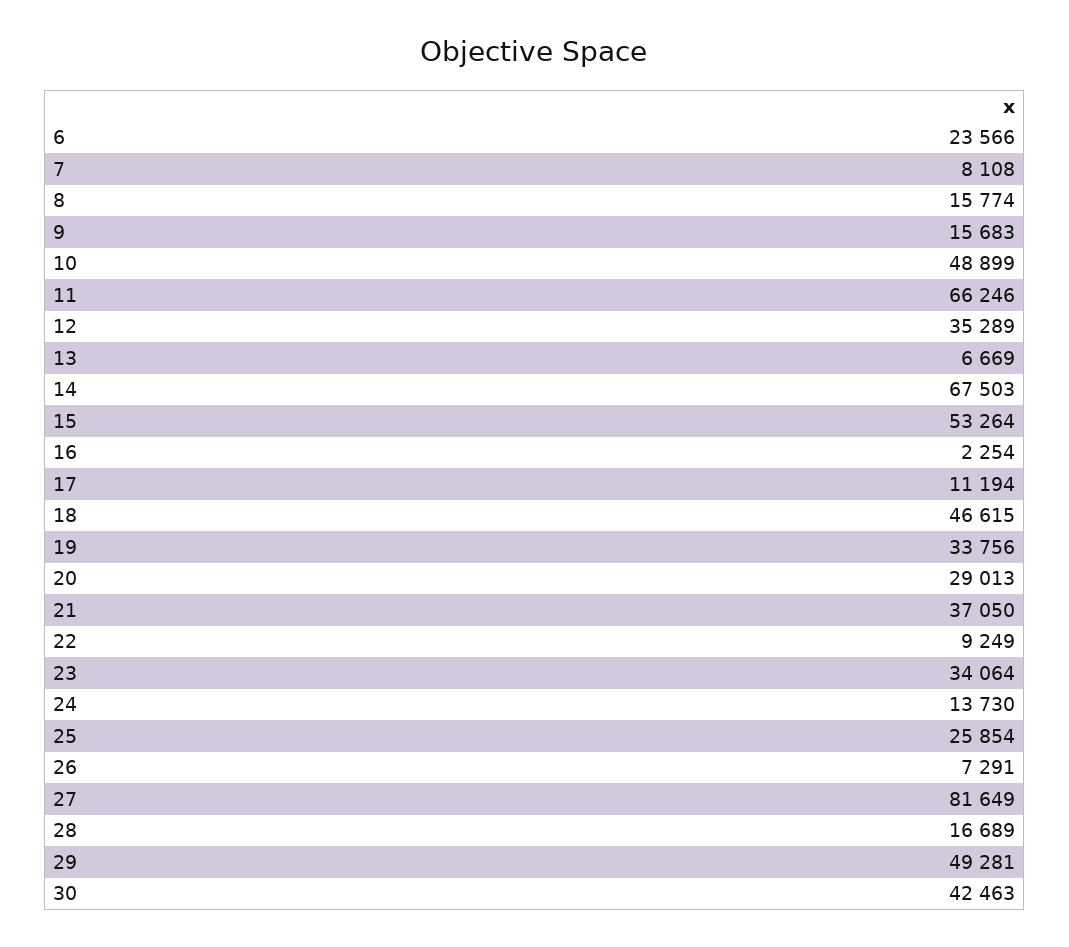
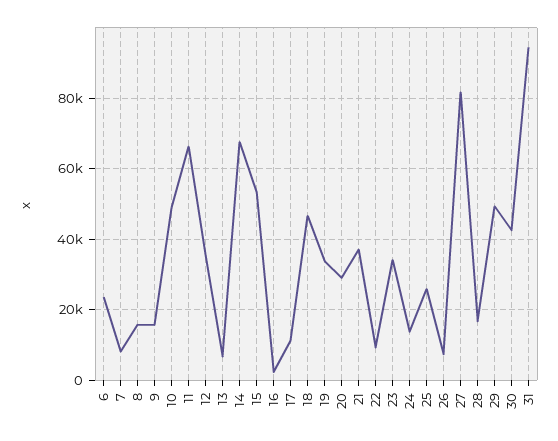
  {
    "6": 23566,
    "7": 8108,
    "8": 15774,
    "9": 15683,
    "10": 48899,
    "11": 66246,
    "12": 35289,
    "13": 6669,
    "14": 67503,
    "15": 53264,
    "16": 2254,
    "17": 11194,
    "18": 46615,
    "19": 33756,
    "20": 29013,
    "21": 37050,
    "22": 9249,
    "23": 34064,
    "24": 13730,
    "25": 25854,
    "26": 7291,
    "27": 81649,
    "28": 16689,
    "29": 49281,
-   "30": 42463
+   "30": 42463,
+   "31": 94000
  }

